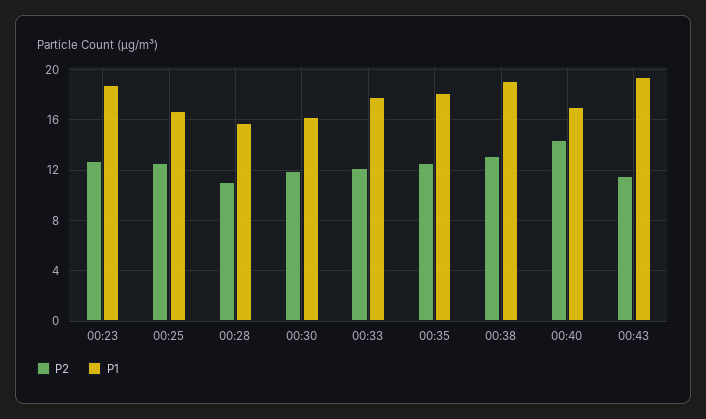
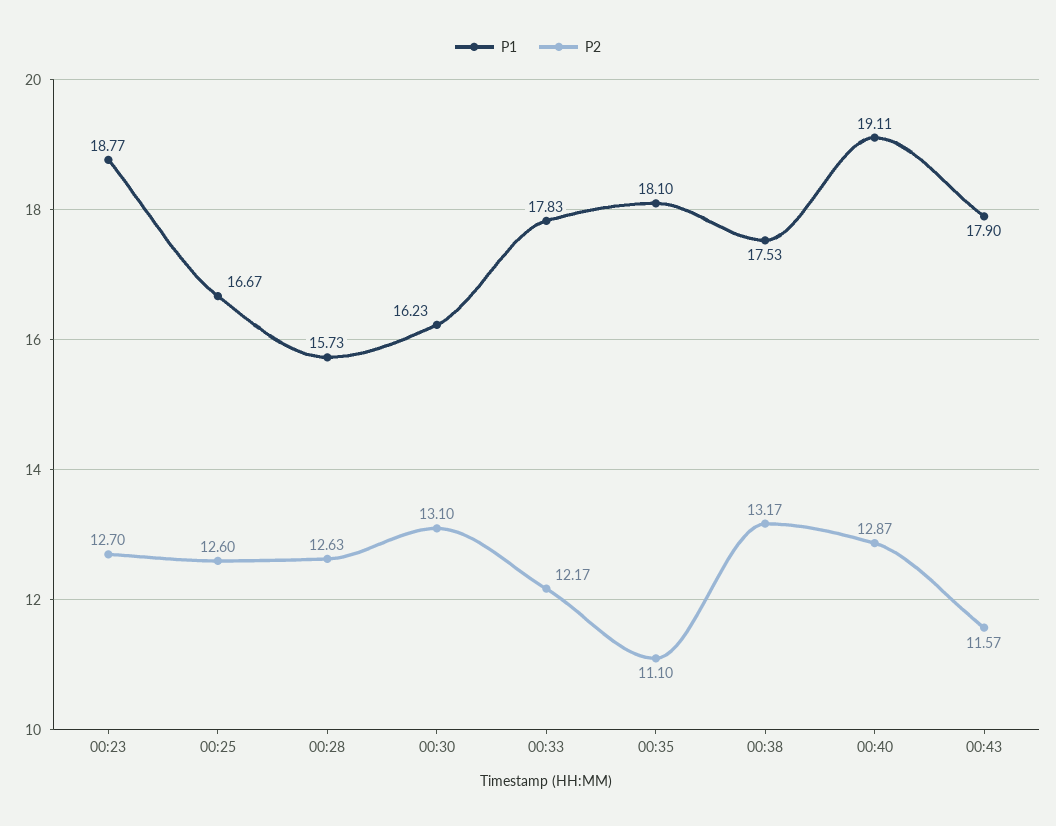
  {
    "P2": {
      "00:23": 12.7,
      "00:25": 12.6,
-     "00:28": 11,
+     "00:28": 12.63,
-     "00:30": 12,
+     "00:30": 13.1,
      "00:33": 12.17,
-     "00:35": 12.5,
+     "00:35": 11.1,
      "00:38": 13.17,
-     "00:40": 14.5,
+     "00:40": 12.87,
      "00:43": 11.57
    },
    "P1": {
      "00:23": 18.77,
      "00:25": 16.67,
      "00:28": 15.73,
      "00:30": 16.23,
      "00:33": 17.83,
      "00:35": 18.1,
-     "00:38": 19,
+     "00:38": 17.53,
-     "00:40": 17,
+     "00:40": 19.11,
-     "00:43": 19.5
+     "00:43": 17.9
    }
  }

